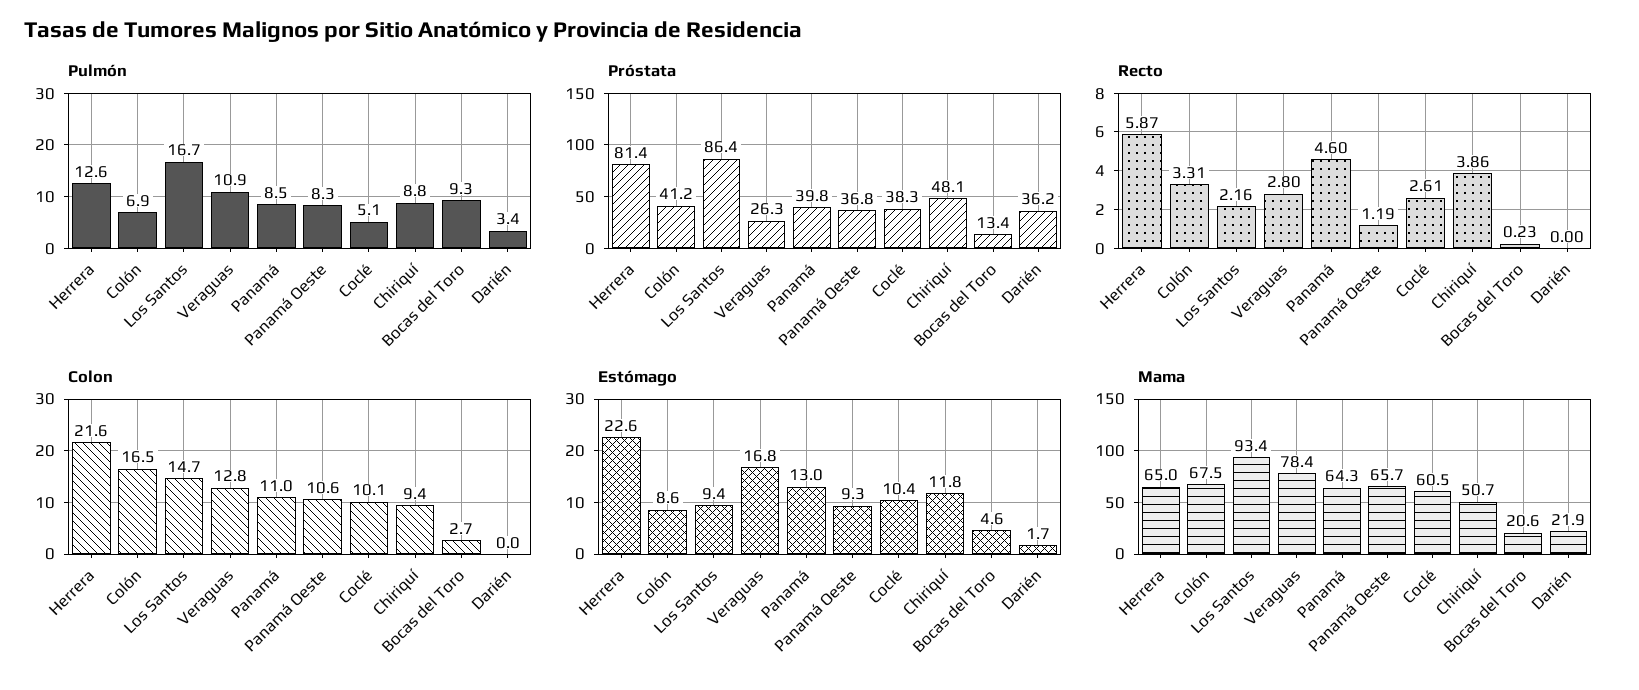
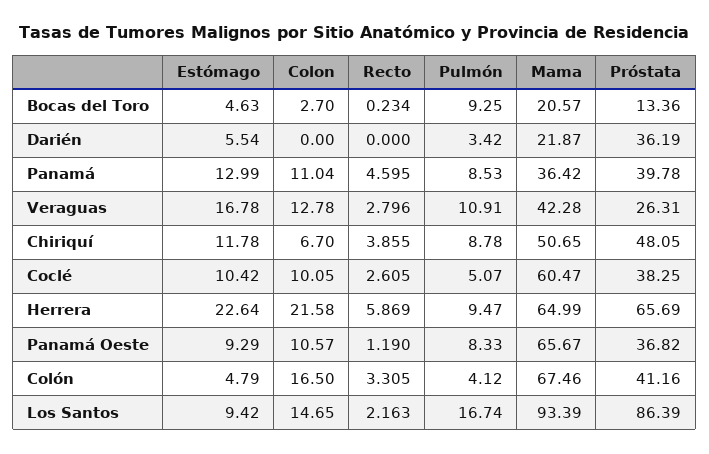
  {
    "Pulmón": {
-     "Herrera": 12.6,
+     "Herrera": 9.47,
-     "Colón": 6.9,
+     "Colón": 4.12,
      "Los Santos": 16.74,
      "Veraguas": 10.91,
      "Panamá": 8.53,
      "Panamá Oeste": 8.33,
      "Coclé": 5.07,
      "Chiriquí": 8.78,
      "Bocas del Toro": 9.25,
      "Darién": 3.42
    },
    "Próstata": {
-     "Herrera": 81.4,
+     "Herrera": 65.69,
      "Colón": 41.16,
      "Los Santos": 86.39,
      "Veraguas": 26.31,
      "Panamá": 39.78,
      "Panamá Oeste": 36.82,
      "Coclé": 38.25,
      "Chiriquí": 48.05,
      "Bocas del Toro": 13.36,
      "Darién": 36.19
    },
    "Recto": {
      "Herrera": 5.869,
      "Colón": 3.305,
      "Los Santos": 2.163,
      "Veraguas": 2.796,
      "Panamá": 4.595,
      "Panamá Oeste": 1.19,
      "Coclé": 2.605,
      "Chiriquí": 3.855,
      "Bocas del Toro": 0.234,
      "Darién": 0
    },
    "Colon": {
      "Herrera": 21.58,
      "Colón": 16.5,
      "Los Santos": 14.65,
      "Veraguas": 12.78,
      "Panamá": 11.04,
      "Panamá Oeste": 10.57,
      "Coclé": 10.05,
-     "Chiriquí": 9.4,
+     "Chiriquí": 6.7,
      "Bocas del Toro": 2.7,
      "Darién": 0
    },
    "Estómago": {
      "Herrera": 22.64,
-     "Colón": 8.6,
+     "Colón": 4.79,
      "Los Santos": 9.42,
      "Veraguas": 16.78,
      "Panamá": 12.99,
      "Panamá Oeste": 9.29,
      "Coclé": 10.42,
      "Chiriquí": 11.78,
      "Bocas del Toro": 4.63,
-     "Darién": 1.7
+     "Darién": 5.54
    },
    "Mama": {
      "Herrera": 64.99,
      "Colón": 67.46,
      "Los Santos": 93.39,
-     "Veraguas": 78.4,
+     "Veraguas": 42.28,
-     "Panamá": 64.3,
+     "Panamá": 36.42,
      "Panamá Oeste": 65.67,
      "Coclé": 60.47,
      "Chiriquí": 50.65,
      "Bocas del Toro": 20.57,
      "Darién": 21.87
    }
  }

